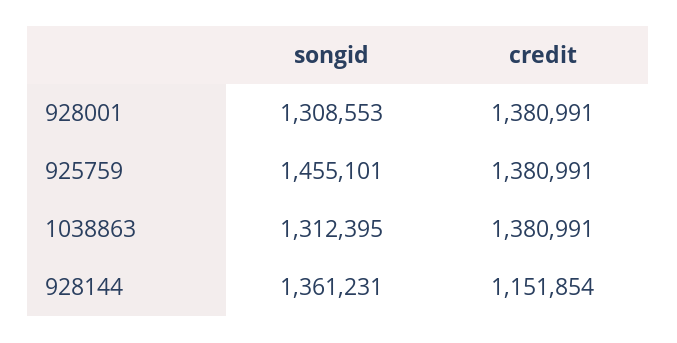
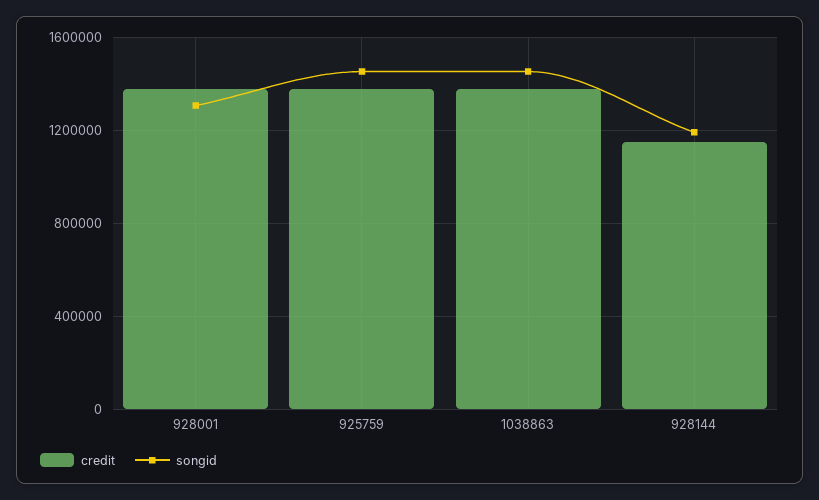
  {
    "songid": {
      "928001": 1308553,
      "925759": 1455101,
-     "1038863": 1312395,
+     "1038863": 1450000,
-     "928144": 1361231
+     "928144": 1200000
    },
    "credit": {
      "928001": 1380991,
      "925759": 1380991,
      "1038863": 1380991,
      "928144": 1151854
    }
  }

